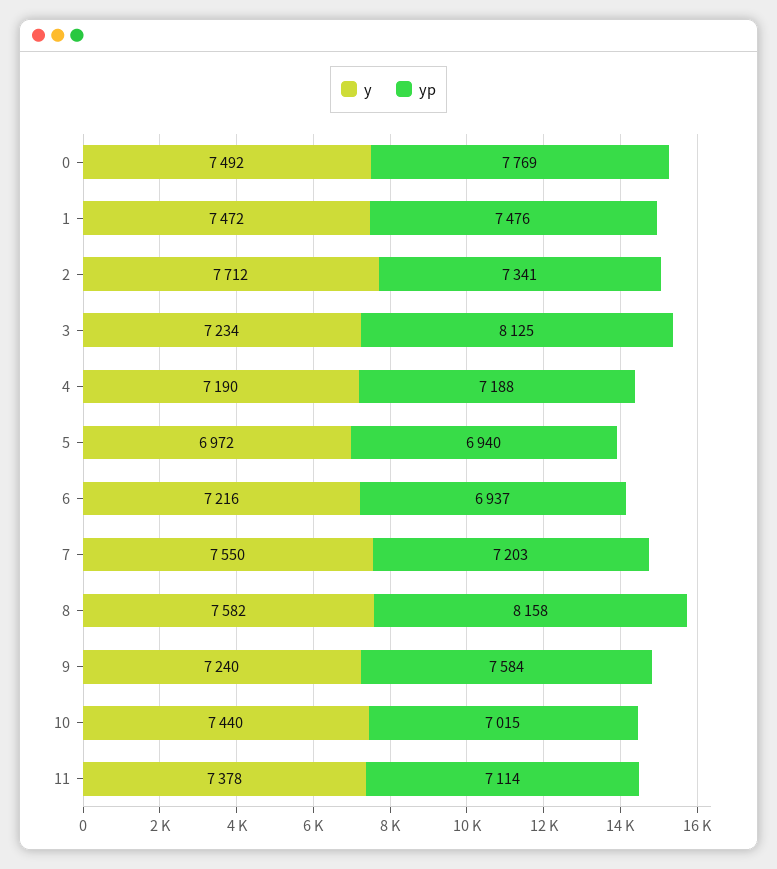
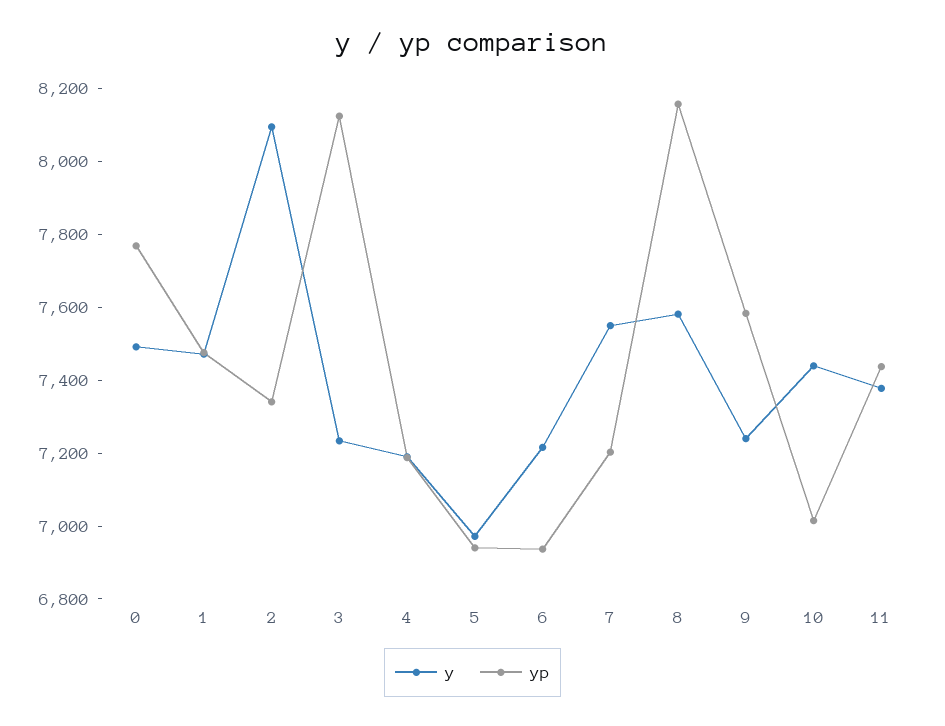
  {
    "y": {
      "0": 7492,
      "1": 7472,
-     "2": 7712,
+     "2": 8100,
      "3": 7234,
      "4": 7190,
      "5": 6972,
      "6": 7216,
      "7": 7550,
      "8": 7582,
      "9": 7240,
      "10": 7440,
      "11": 7378
    },
    "yp": {
      "0": 7769,
      "1": 7476,
      "2": 7341,
      "3": 8125,
      "4": 7188,
      "5": 6940,
      "6": 6937,
      "7": 7203,
      "8": 8158,
      "9": 7584,
      "10": 7015,
-     "11": 7114
+     "11": 7450
    }
  }

